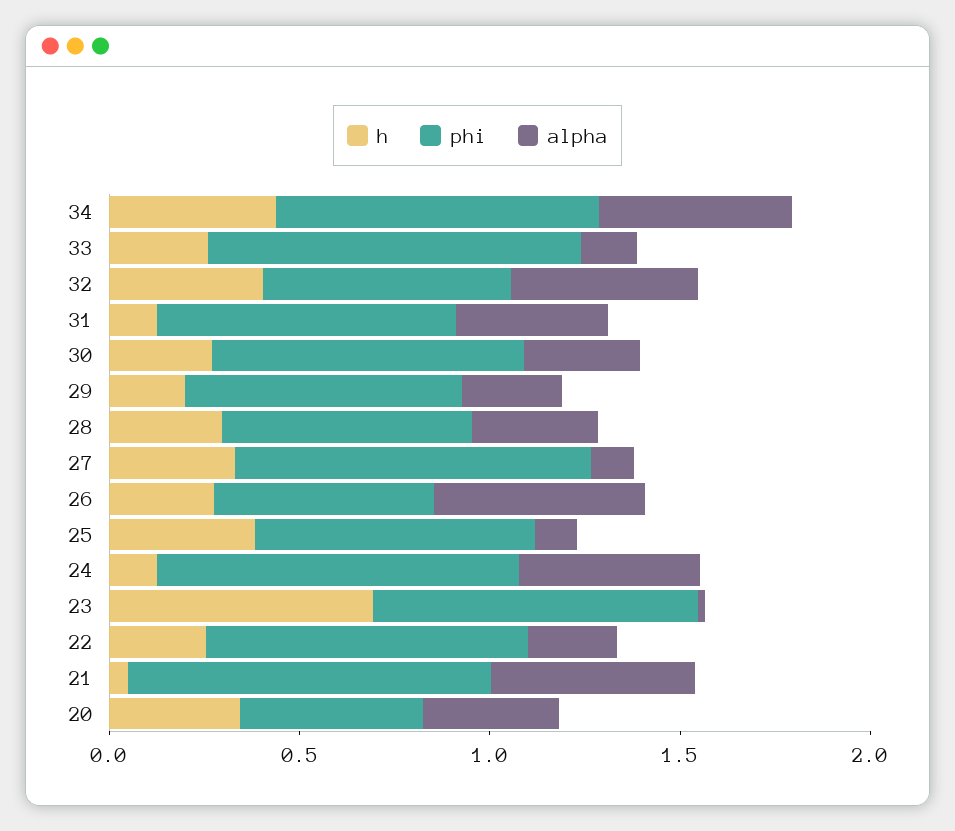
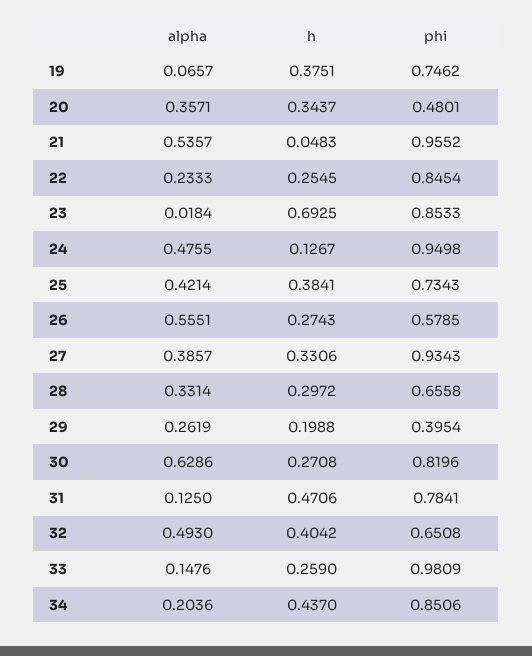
  {
    "h": {
      "34": 0.437,
      "33": 0.259,
      "32": 0.4042,
-     "31": 0.1,
+     "31": 0.4706,
      "30": 0.2708,
      "29": 0.1988,
      "28": 0.2972,
      "27": 0.3306,
      "26": 0.2743,
      "25": 0.3841,
      "24": 0.1267,
      "23": 0.6925,
      "22": 0.2545,
      "21": 0.0483,
-     "20": 0.3437
+     "20": 0.3437,
+     "19": 0.3751
    },
    "phi": {
      "34": 0.8506,
      "33": 0.9809,
      "32": 0.6508,
      "31": 0.7841,
      "30": 0.8196,
-     "29": 0.7,
+     "29": 0.3954,
      "28": 0.6558,
      "27": 0.9343,
      "26": 0.5785,
      "25": 0.7343,
      "24": 0.9498,
      "23": 0.8533,
      "22": 0.8454,
      "21": 0.9552,
-     "20": 0.4801
+     "20": 0.4801,
+     "19": 0.7462
    },
    "alpha": {
-     "34": 0.5,
+     "34": 0.2036,
      "33": 0.1476,
      "32": 0.493,
-     "31": 0.4,
+     "31": 0.125,
-     "30": 0.3,
+     "30": 0.6286,
      "29": 0.2619,
      "28": 0.3314,
-     "27": 0.1,
+     "27": 0.3857,
      "26": 0.5551,
-     "25": 0.1,
+     "25": 0.4214,
      "24": 0.4755,
      "23": 0.0184,
      "22": 0.2333,
      "21": 0.5357,
-     "20": 0.3571
+     "20": 0.3571,
+     "19": 0.0657
    }
  }

